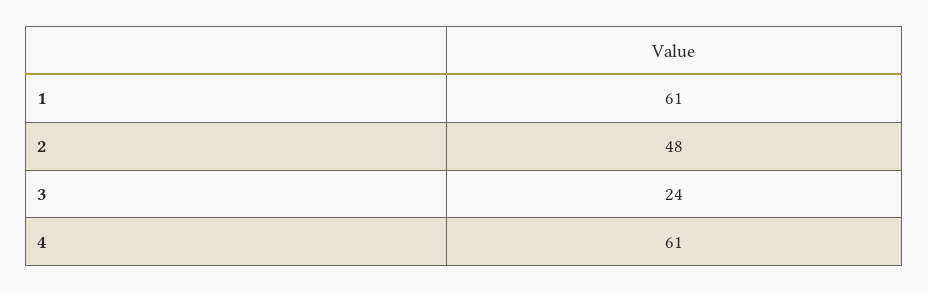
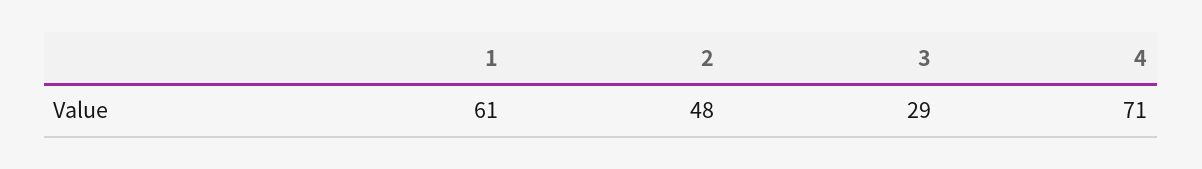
  {
    "1": 61,
    "2": 48,
-   "3": 24,
+   "3": 29,
-   "4": 61
+   "4": 71
  }

